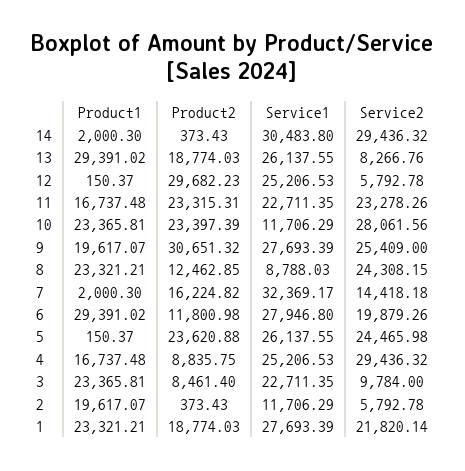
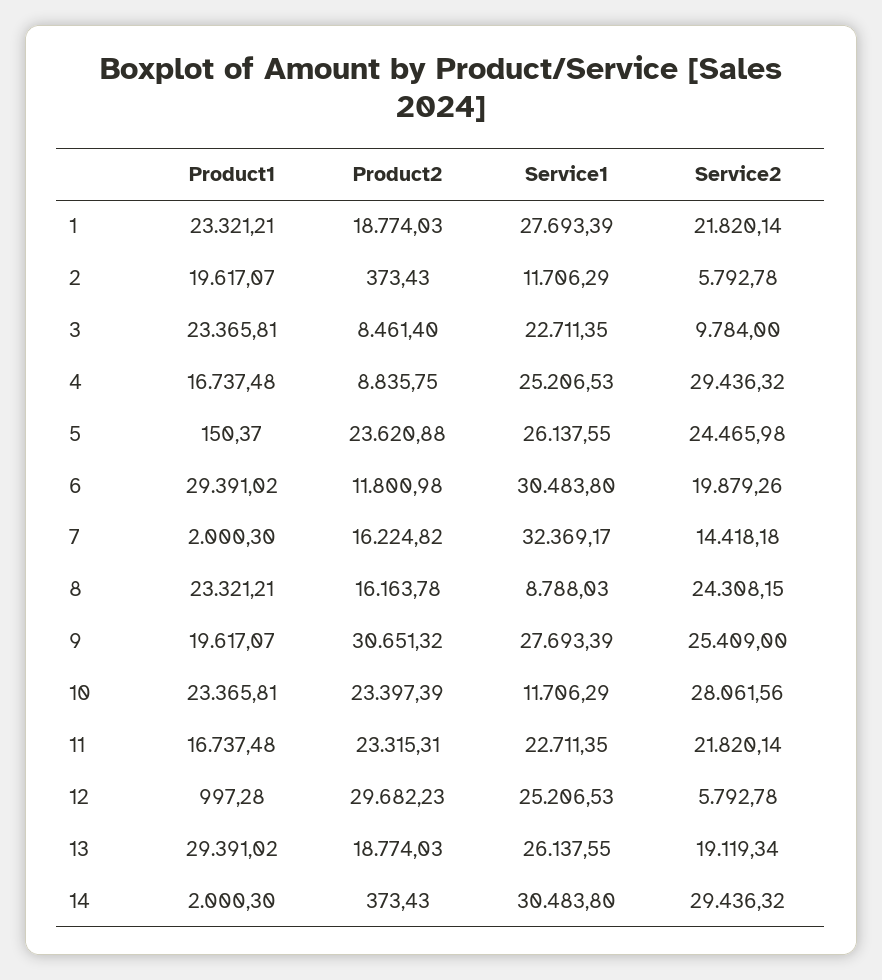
  {
    "Product1": {
      "14": 2000.3,
      "13": 29391.02,
-     "12": 150.37,
+     "12": 997.28,
      "11": 16737.48,
      "10": 23365.81,
      "9": 19617.07,
      "8": 23321.21,
      "7": 2000.3,
      "6": 29391.02,
      "5": 150.37,
      "4": 16737.48,
      "3": 23365.81,
      "2": 19617.07,
      "1": 23321.21
    },
    "Product2": {
      "14": 373.43,
      "13": 18774.03,
      "12": 29682.23,
      "11": 23315.31,
      "10": 23397.39,
      "9": 30651.32,
-     "8": 12462.85,
+     "8": 16163.78,
      "7": 16224.82,
      "6": 11800.98,
      "5": 23620.88,
      "4": 8835.75,
      "3": 8461.4,
      "2": 373.43,
      "1": 18774.03
    },
    "Service1": {
      "14": 30483.8,
      "13": 26137.55,
      "12": 25206.53,
      "11": 22711.35,
      "10": 11706.29,
      "9": 27693.39,
      "8": 8788.03,
      "7": 32369.17,
-     "6": 27946.8,
+     "6": 30483.8,
      "5": 26137.55,
      "4": 25206.53,
      "3": 22711.35,
      "2": 11706.29,
      "1": 27693.39
    },
    "Service2": {
      "14": 29436.32,
-     "13": 8266.76,
+     "13": 19119.34,
      "12": 5792.78,
-     "11": 23278.26,
+     "11": 21820.14,
      "10": 28061.56,
      "9": 25409,
      "8": 24308.15,
      "7": 14418.18,
      "6": 19879.26,
      "5": 24465.98,
      "4": 29436.32,
      "3": 9784,
      "2": 5792.78,
      "1": 21820.14
    }
  }

